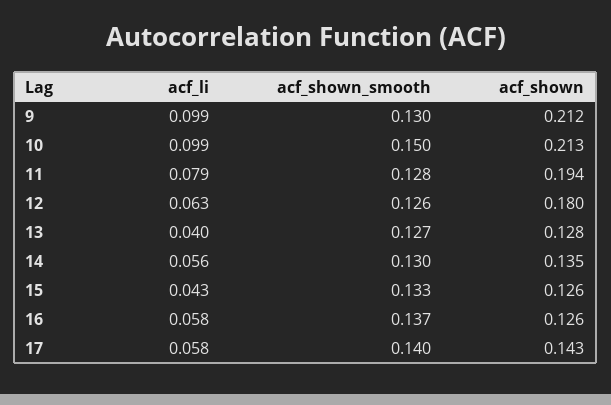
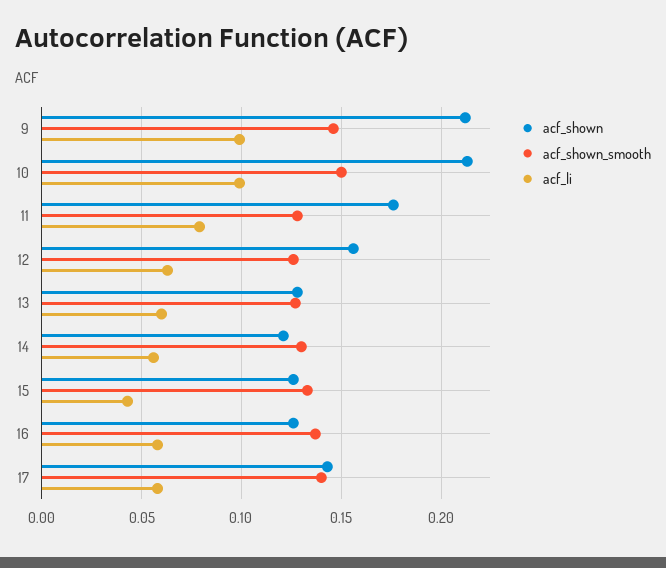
  {
    "acf_li": {
      "9": 0.099,
      "10": 0.099,
      "11": 0.079,
      "12": 0.063,
-     "13": 0.04,
+     "13": 0.06,
      "14": 0.056,
      "15": 0.043,
      "16": 0.058,
      "17": 0.058
    },
    "acf_shown_smooth": {
-     "9": 0.13,
+     "9": 0.145,
      "10": 0.15,
      "11": 0.128,
      "12": 0.126,
      "13": 0.127,
      "14": 0.13,
      "15": 0.133,
      "16": 0.137,
      "17": 0.14
    },
    "acf_shown": {
      "9": 0.212,
      "10": 0.213,
-     "11": 0.194,
+     "11": 0.175,
-     "12": 0.18,
+     "12": 0.155,
      "13": 0.128,
-     "14": 0.135,
+     "14": 0.12,
      "15": 0.126,
      "16": 0.126,
      "17": 0.143
    }
  }

